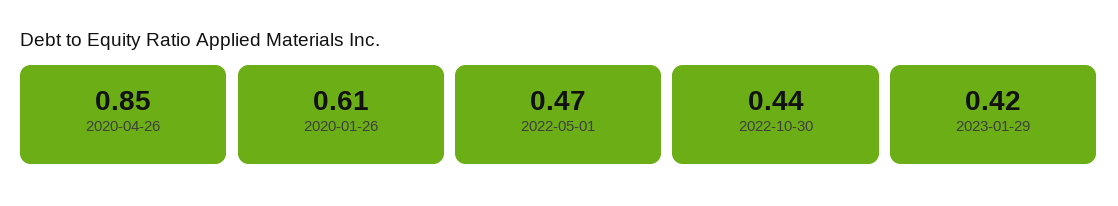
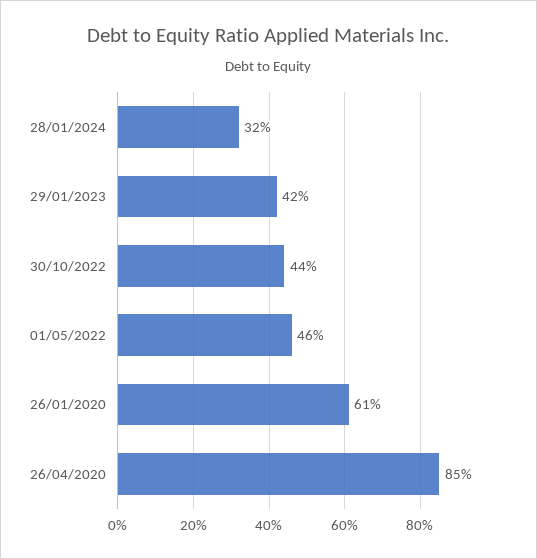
  {
    "2020-04-26": 0.85,
    "2020-01-26": 0.61,
-   "2022-05-01": 0.47,
+   "2022-05-01": 0.46,
    "2022-10-30": 0.44,
-   "2023-01-29": 0.42
+   "2023-01-29": 0.42,
+   "28/01/2024": 0.32
  }

